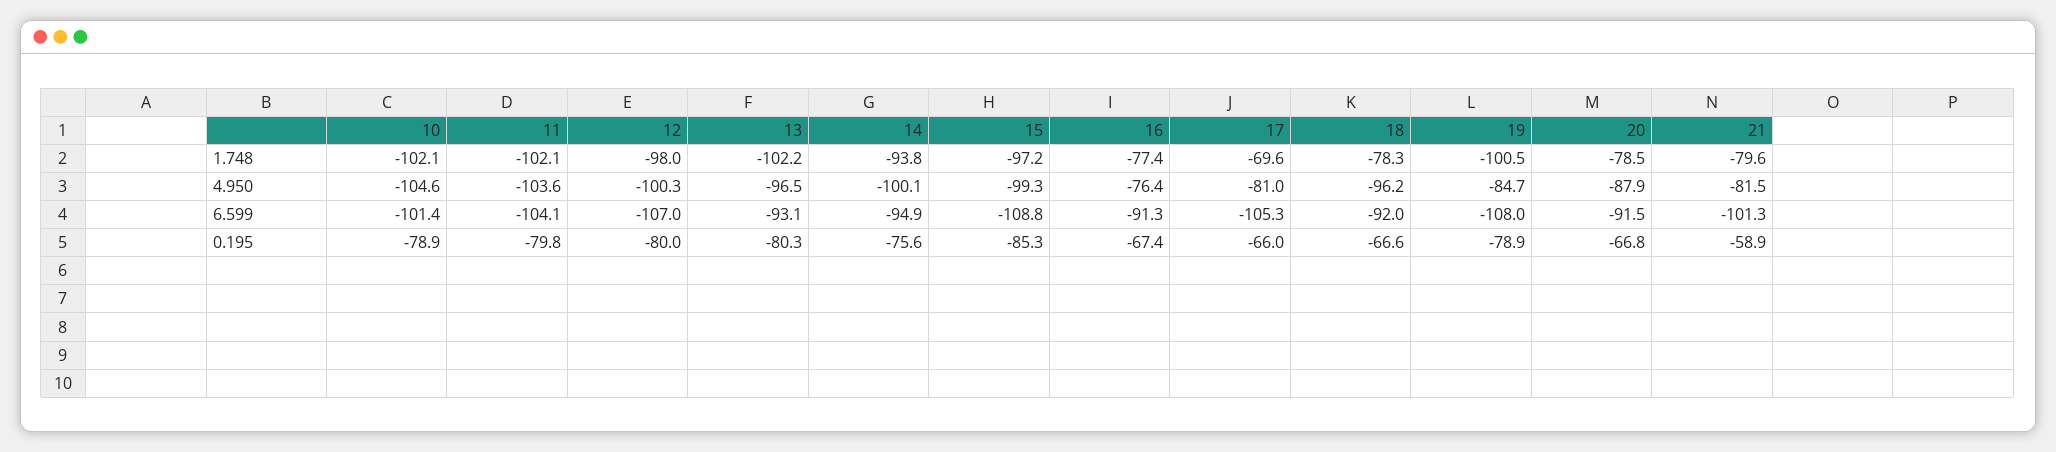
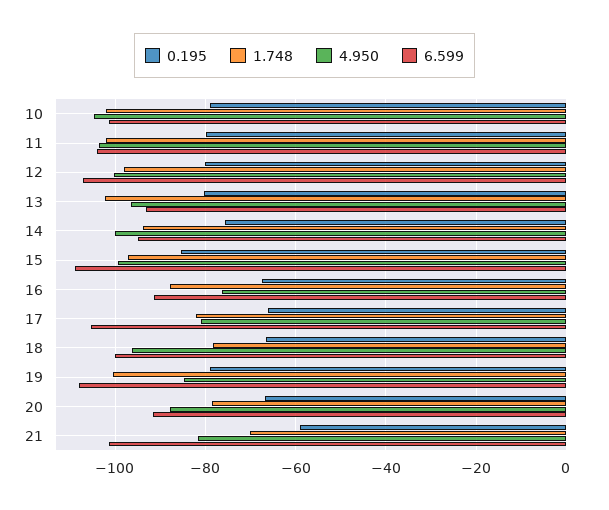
  {
    "1.748": {
      "10": -102.1,
      "11": -102.1,
      "12": -98,
      "13": -102.2,
      "14": -93.8,
      "15": -97.2,
-     "16": -77.4,
+     "16": -88,
-     "17": -69.6,
+     "17": -82,
      "18": -78.3,
      "19": -100.5,
      "20": -78.5,
-     "21": -79.6
+     "21": -70
    },
    "4.950": {
      "10": -104.6,
      "11": -103.6,
      "12": -100.3,
      "13": -96.5,
      "14": -100.1,
      "15": -99.3,
      "16": -76.4,
      "17": -81,
      "18": -96.2,
      "19": -84.7,
      "20": -87.9,
      "21": -81.5
    },
    "6.599": {
      "10": -101.4,
      "11": -104.1,
      "12": -107,
      "13": -93.1,
      "14": -94.9,
      "15": -108.8,
      "16": -91.3,
      "17": -105.3,
-     "18": -92,
+     "18": -100,
      "19": -108,
      "20": -91.5,
      "21": -101.3
    },
    "0.195": {
      "10": -78.9,
      "11": -79.8,
      "12": -80,
      "13": -80.3,
      "14": -75.6,
      "15": -85.3,
      "16": -67.4,
      "17": -66,
      "18": -66.6,
      "19": -78.9,
      "20": -66.8,
      "21": -58.9
    }
  }

